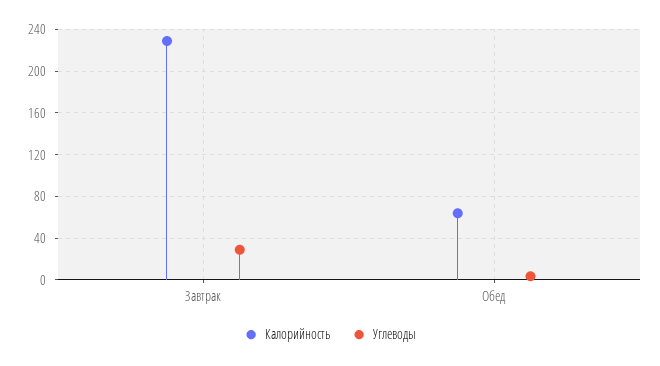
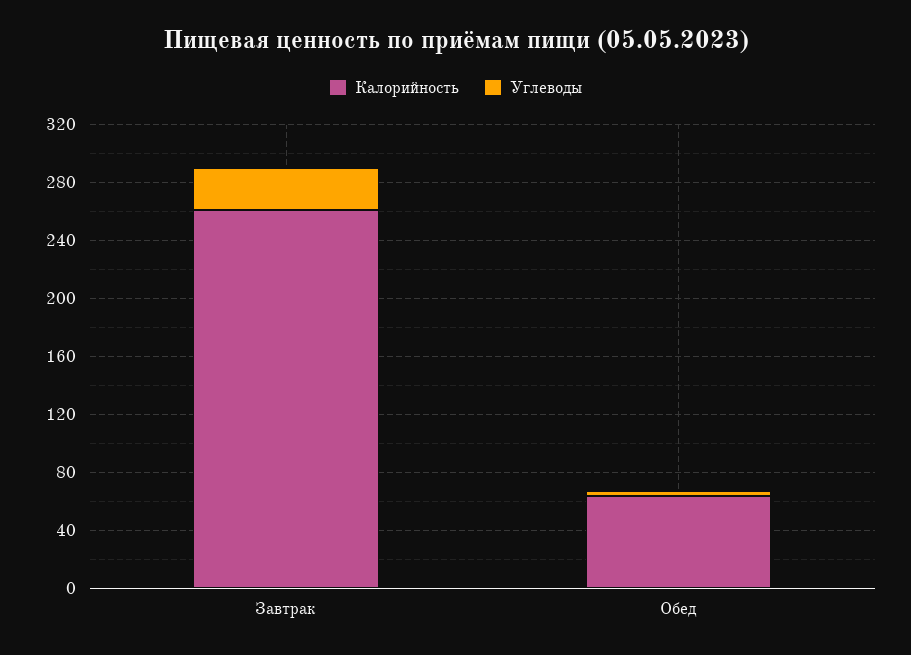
  {
    "Калорийность": {
-     "Завтрак": 230,
+     "Завтрак": 260,
      "Обед": 60
    },
    "Углеводы": {
      "Завтрак": 30,
      "Обед": 0
    }
  }

